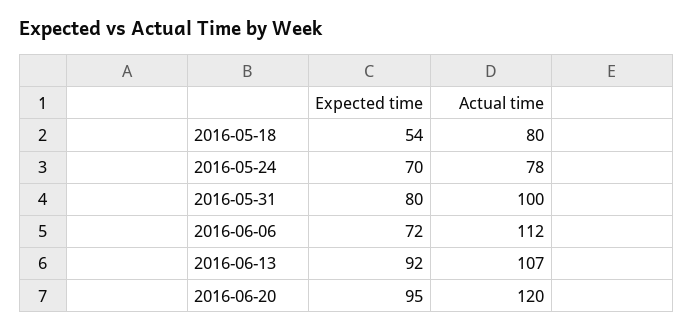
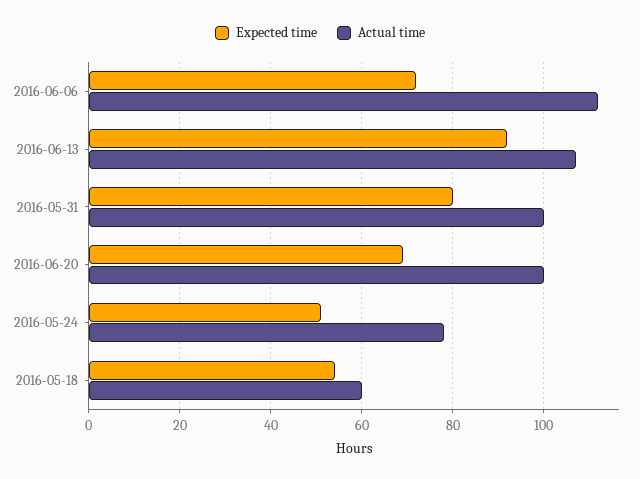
  {
    "Expected time": {
      "2016-05-18": 54,
-     "2016-05-24": 70,
+     "2016-05-24": 50,
      "2016-05-31": 80,
      "2016-06-06": 72,
      "2016-06-13": 92,
-     "2016-06-20": 95
+     "2016-06-20": 70
    },
    "Actual time": {
-     "2016-05-18": 80,
+     "2016-05-18": 60,
      "2016-05-24": 78,
      "2016-05-31": 100,
      "2016-06-06": 112,
      "2016-06-13": 107,
-     "2016-06-20": 120
+     "2016-06-20": 100
    }
  }

